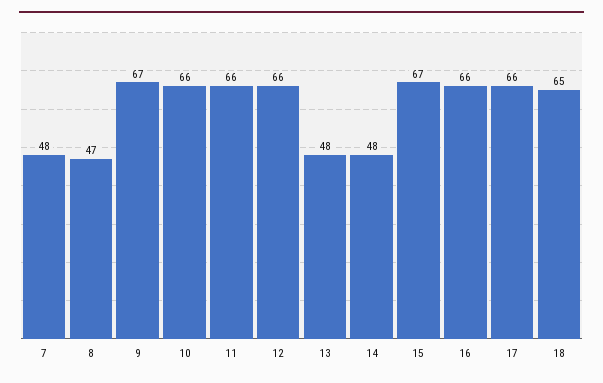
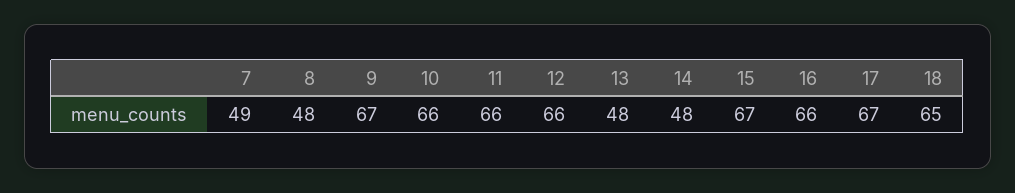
  {
-   "7": 48,
+   "7": 49,
-   "8": 47,
+   "8": 48,
    "9": 67,
    "10": 66,
    "11": 66,
    "12": 66,
    "13": 48,
    "14": 48,
    "15": 67,
    "16": 66,
-   "17": 66,
+   "17": 67,
    "18": 65
  }

